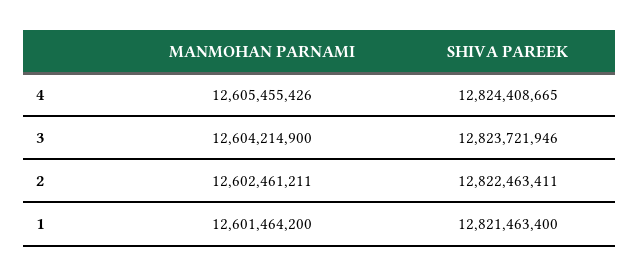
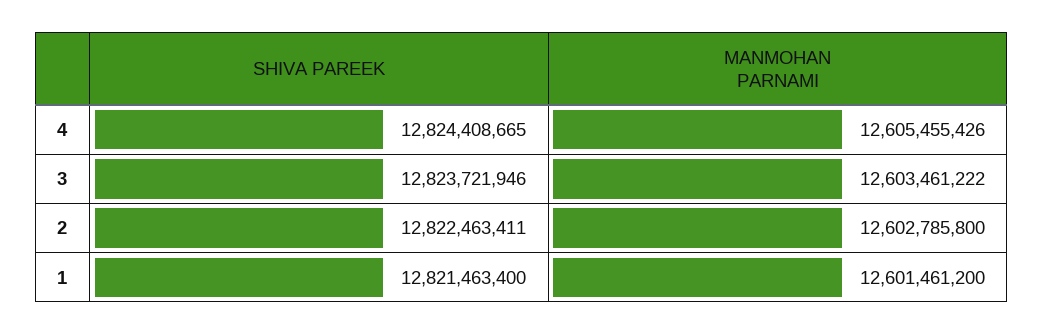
  {
    "MANMOHAN PARNAMI": {
      "4": 12605455426,
-     "3": 12604214900,
+     "3": 12603461222,
-     "2": 12602461211,
+     "2": 12602785800,
-     "1": 12601464200
+     "1": 12601461200
    },
    "SHIVA PAREEK": {
      "4": 12824408665,
      "3": 12823721946,
      "2": 12822463411,
      "1": 12821463400
    }
  }

